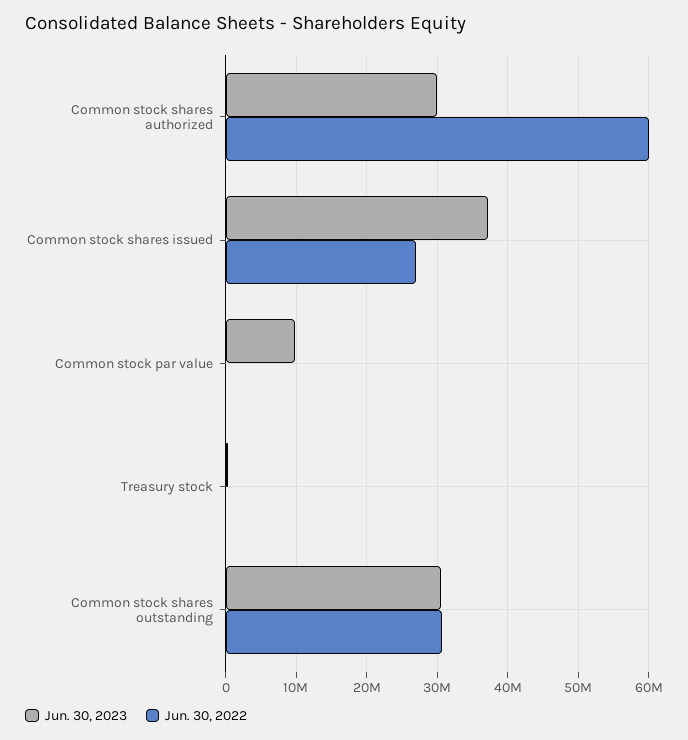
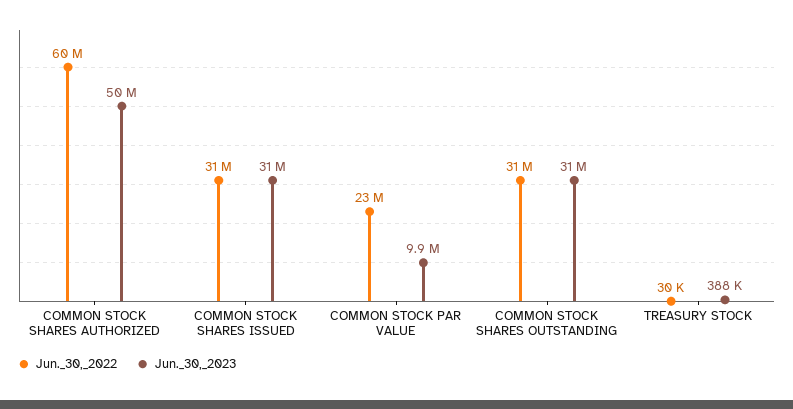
  {
    "Jun. 30, 2023": {
-     "Common stock shares authorized": 30000000,
+     "Common stock shares authorized": 50000000,
-     "Common stock shares issued": 37000000,
+     "Common stock shares issued": 31000000,
      "Common stock par value": 9900000,
      "Treasury stock": 388000,
      "Common stock shares outstanding": 31000000
    },
    "Jun. 30, 2022": {
      "Common stock shares authorized": 60000000,
-     "Common stock shares issued": 27000000,
+     "Common stock shares issued": 31000000,
-     "Common stock par value": 0,
+     "Common stock par value": 23000000,
      "Treasury stock": 30000,
      "Common stock shares outstanding": 31000000
    }
  }

